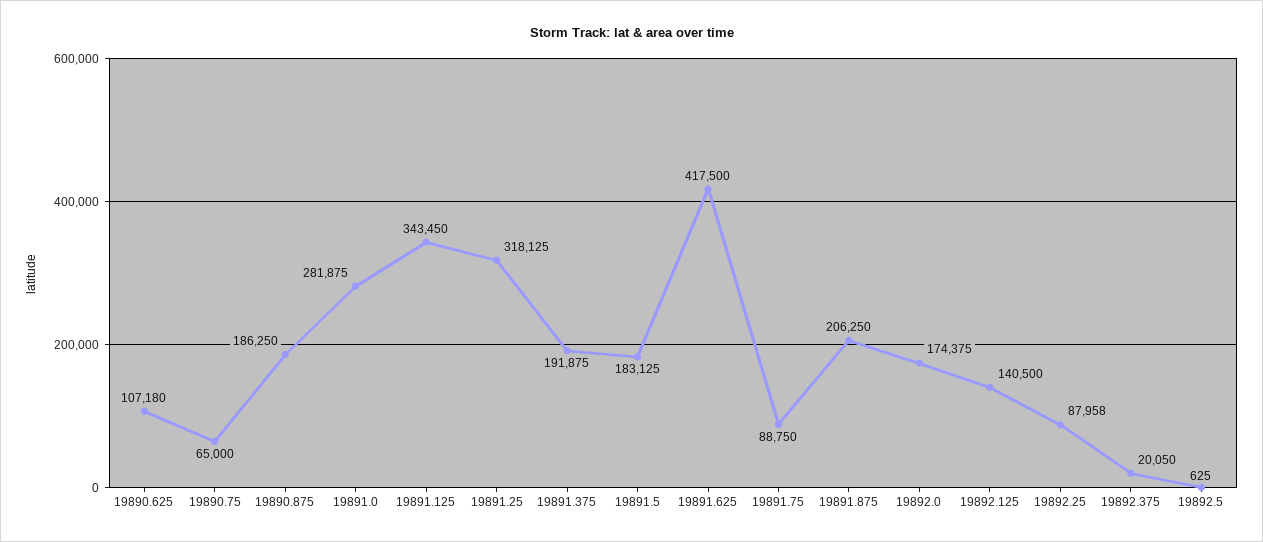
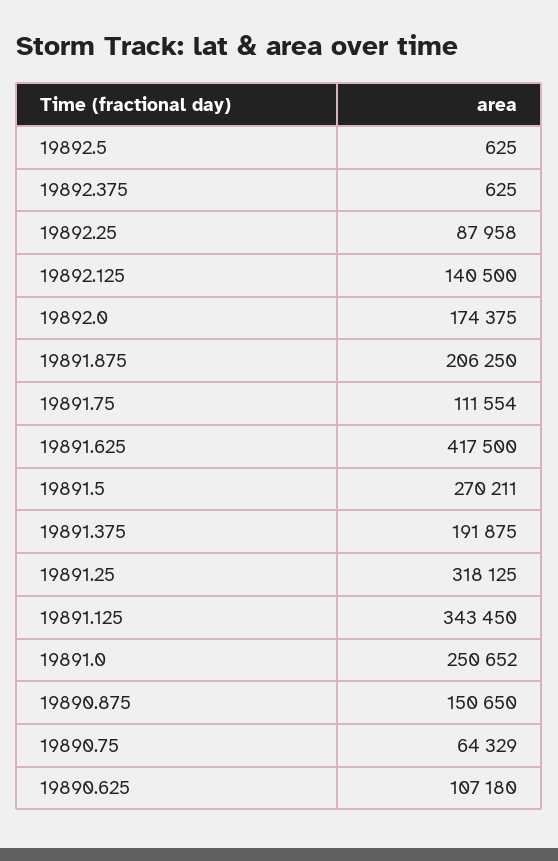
  {
    "19890.625": 107180,
-   "19890.75": 65000,
+   "19890.75": 64329,
-   "19890.875": 186250,
+   "19890.875": 150650,
-   "19891.0": 281875,
+   "19891.0": 250652,
    "19891.125": 343450,
    "19891.25": 318125,
    "19891.375": 191875,
-   "19891.5": 183125,
+   "19891.5": 270211,
    "19891.625": 417500,
-   "19891.75": 88750,
+   "19891.75": 111554,
    "19891.875": 206250,
    "19892.0": 174375,
    "19892.125": 140500,
    "19892.25": 87958,
-   "19892.375": 20050,
+   "19892.375": 625,
    "19892.5": 625
  }

